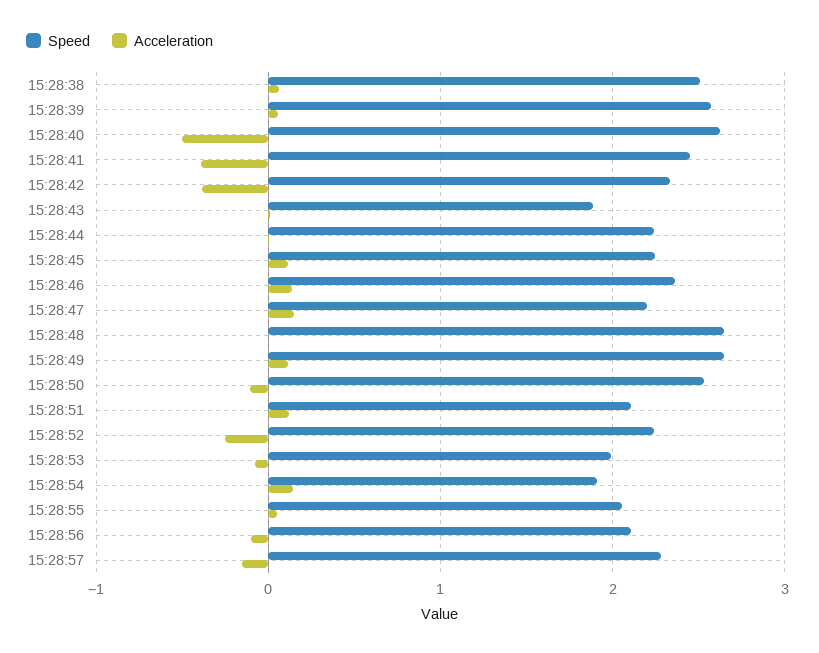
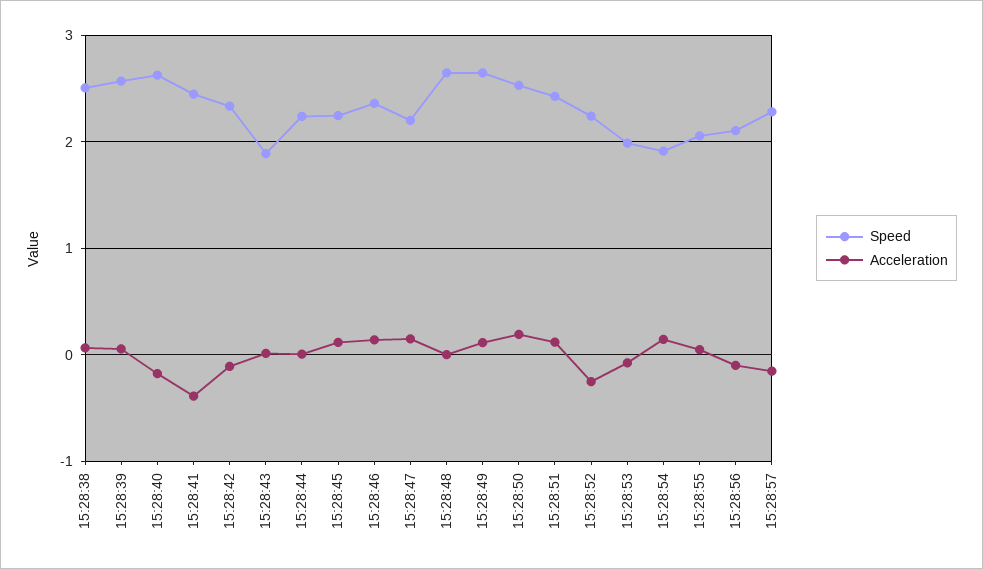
  {
    "Speed": {
      "15:28:38": 2.5,
      "15:28:39": 2.6,
      "15:28:40": 2.6,
      "15:28:41": 2.4,
      "15:28:42": 2.3,
      "15:28:43": 1.9,
      "15:28:44": 2.2,
      "15:28:45": 2.2,
      "15:28:46": 2.4,
      "15:28:47": 2.2,
      "15:28:48": 2.6,
      "15:28:49": 2.6,
      "15:28:50": 2.5,
-     "15:28:51": 2.1,
+     "15:28:51": 2.4,
      "15:28:52": 2.2,
      "15:28:53": 2,
      "15:28:54": 1.9,
      "15:28:55": 2.1,
      "15:28:56": 2.1,
      "15:28:57": 2.3
    },
    "Acceleration": {
      "15:28:38": 0.1,
      "15:28:39": 0.1,
-     "15:28:40": -0.5,
+     "15:28:40": -0.2,
      "15:28:41": -0.4,
-     "15:28:42": -0.4,
+     "15:28:42": -0.1,
      "15:28:43": 0,
      "15:28:44": 0,
      "15:28:45": 0.1,
      "15:28:46": 0.1,
      "15:28:47": 0.1,
      "15:28:48": 0,
      "15:28:49": 0.1,
-     "15:28:50": -0.1,
+     "15:28:50": 0.2,
      "15:28:51": 0.1,
      "15:28:52": -0.3,
      "15:28:53": -0.1,
      "15:28:54": 0.1,
      "15:28:55": 0,
      "15:28:56": -0.1,
      "15:28:57": -0.2
    }
  }

